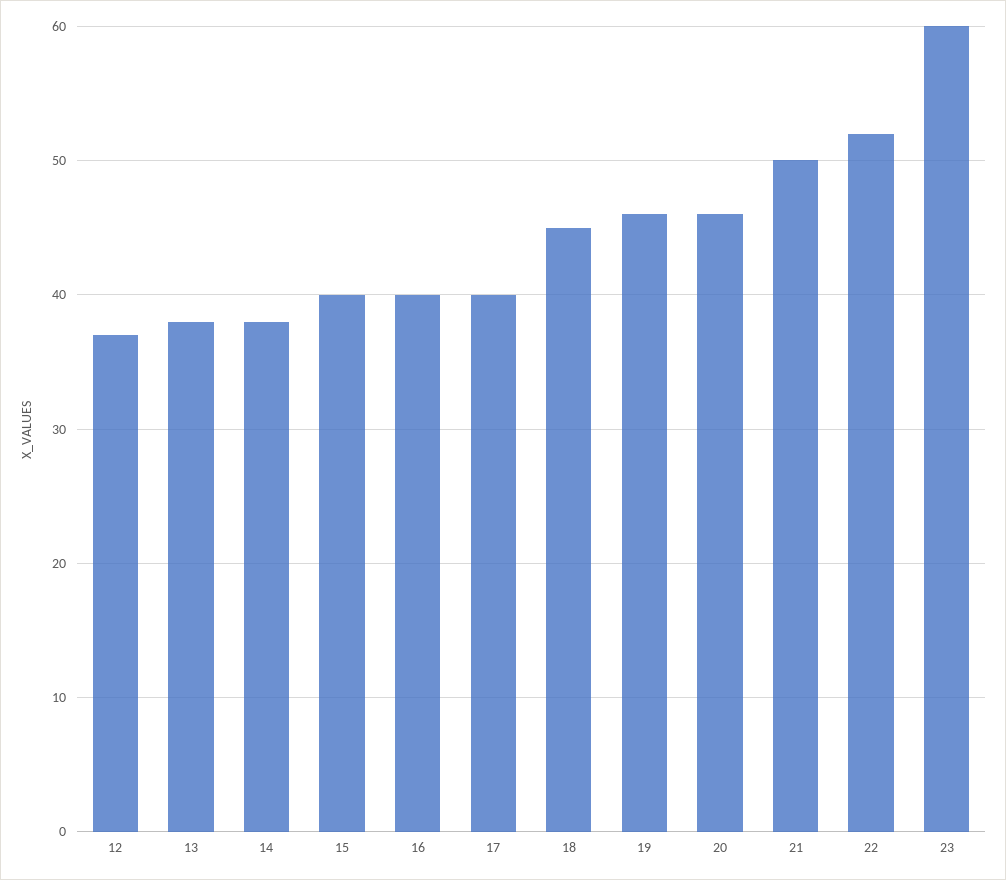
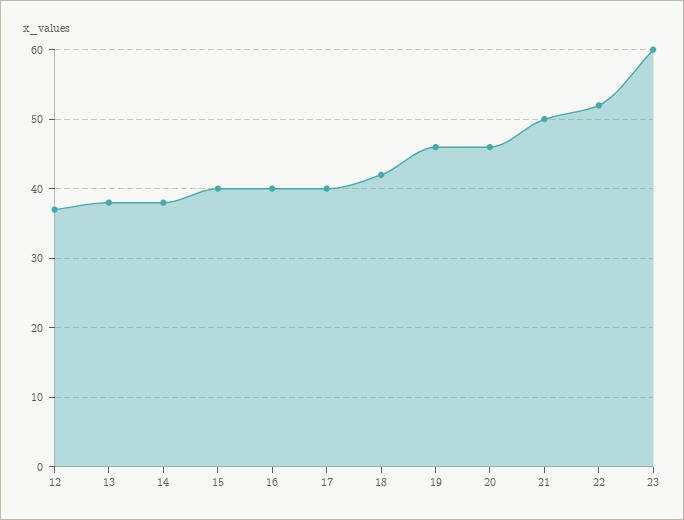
  {
    "12": 37,
    "13": 38,
    "14": 38,
    "15": 40,
    "16": 40,
    "17": 40,
-   "18": 45,
+   "18": 42,
    "19": 46,
    "20": 46,
    "21": 50,
    "22": 52,
    "23": 60
  }

